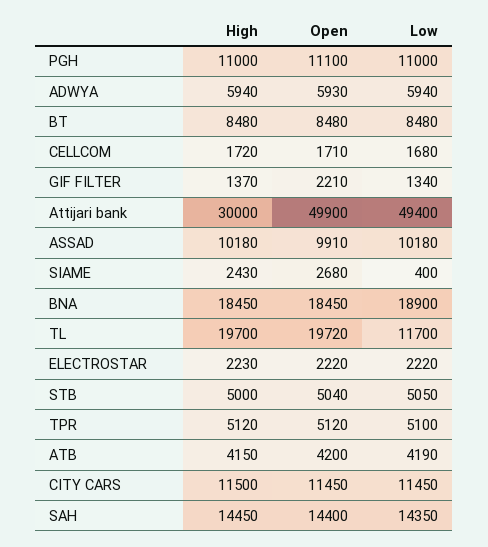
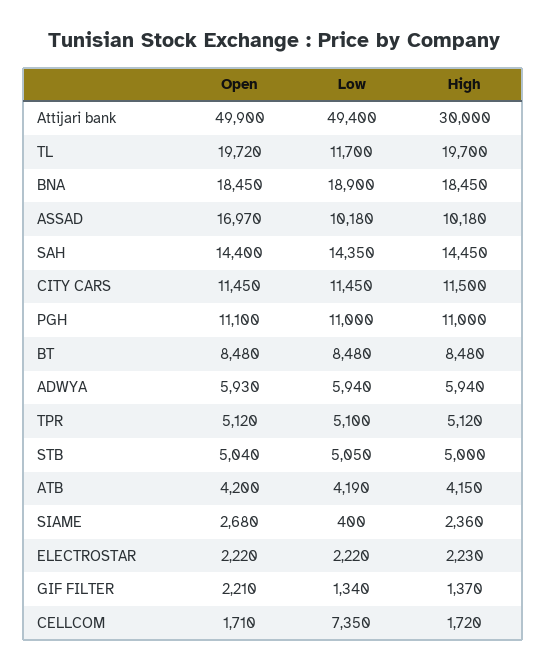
  {
    "High": {
      "PGH": 11000,
      "ADWYA": 5940,
      "BT": 8480,
      "CELLCOM": 1720,
      "GIF FILTER": 1370,
      "Attijari bank": 30000,
      "ASSAD": 10180,
-     "SIAME": 2430,
+     "SIAME": 2360,
      "BNA": 18450,
      "TL": 19700,
      "ELECTROSTAR": 2230,
      "STB": 5000,
      "TPR": 5120,
      "ATB": 4150,
      "CITY CARS": 11500,
      "SAH": 14450
    },
    "Open": {
      "PGH": 11100,
      "ADWYA": 5930,
      "BT": 8480,
      "CELLCOM": 1710,
      "GIF FILTER": 2210,
      "Attijari bank": 49900,
-     "ASSAD": 9910,
+     "ASSAD": 16970,
      "SIAME": 2680,
      "BNA": 18450,
      "TL": 19720,
      "ELECTROSTAR": 2220,
      "STB": 5040,
      "TPR": 5120,
      "ATB": 4200,
      "CITY CARS": 11450,
      "SAH": 14400
    },
    "Low": {
      "PGH": 11000,
      "ADWYA": 5940,
      "BT": 8480,
-     "CELLCOM": 1680,
+     "CELLCOM": 7350,
      "GIF FILTER": 1340,
      "Attijari bank": 49400,
      "ASSAD": 10180,
      "SIAME": 400,
      "BNA": 18900,
      "TL": 11700,
      "ELECTROSTAR": 2220,
      "STB": 5050,
      "TPR": 5100,
      "ATB": 4190,
      "CITY CARS": 11450,
      "SAH": 14350
    }
  }

